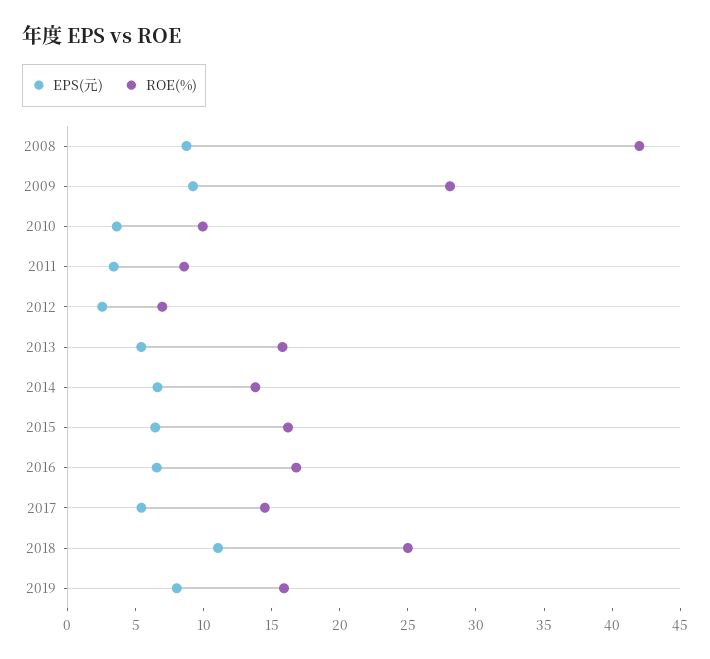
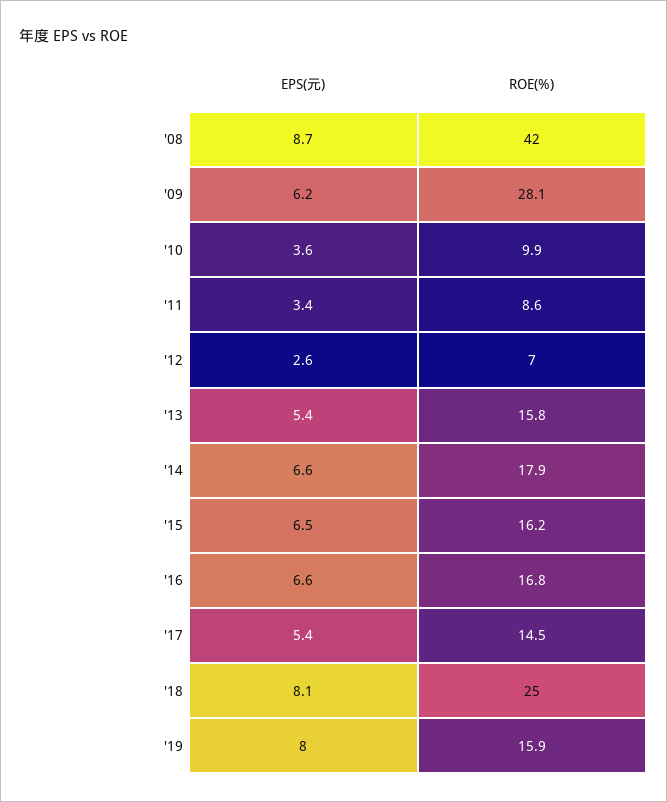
  {
    "EPS(元)": {
      "2008": 8.7,
-     "2009": 9,
+     "2009": 6.2,
      "2010": 3.6,
      "2011": 3.4,
      "2012": 2.6,
      "2013": 5.4,
      "2014": 6.6,
      "2015": 6.5,
      "2016": 6.6,
      "2017": 5.4,
-     "2018": 11,
+     "2018": 8.1,
      "2019": 8
    },
    "ROE(%)": {
      "2008": 42,
      "2009": 28.1,
      "2010": 9.9,
      "2011": 8.6,
      "2012": 7,
      "2013": 15.8,
-     "2014": 14,
+     "2014": 17.9,
      "2015": 16.2,
      "2016": 16.8,
      "2017": 14.5,
      "2018": 25,
      "2019": 15.9
    }
  }

